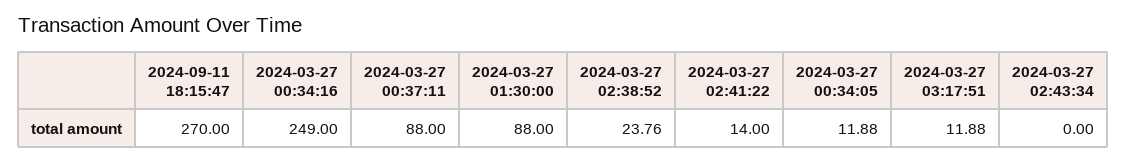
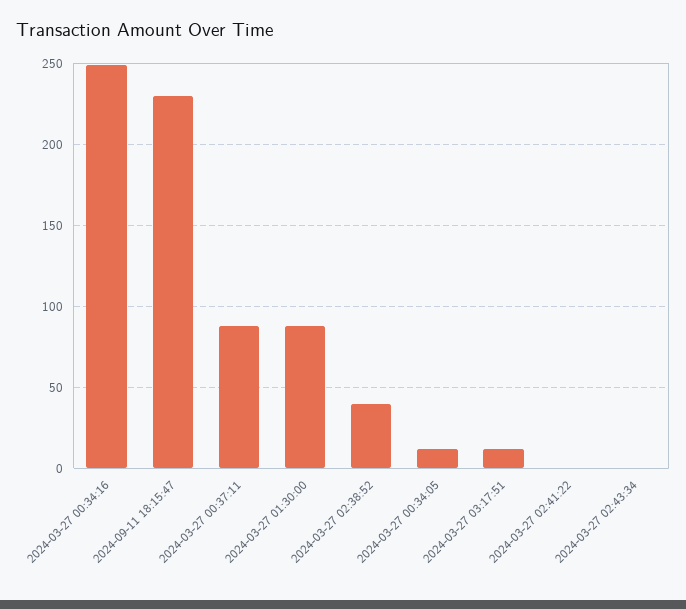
  {
-   "2024-09-11 18:15:47": 270,
+   "2024-09-11 18:15:47": 230,
    "2024-03-27 00:34:16": 249,
    "2024-03-27 00:37:11": 88,
    "2024-03-27 01:30:00": 88,
-   "2024-03-27 02:38:52": 23.76,
+   "2024-03-27 02:38:52": 40,
-   "2024-03-27 02:41:22": 14,
+   "2024-03-27 02:41:22": 0,
    "2024-03-27 00:34:05": 11.88,
    "2024-03-27 03:17:51": 11.88,
    "2024-03-27 02:43:34": 0
  }

